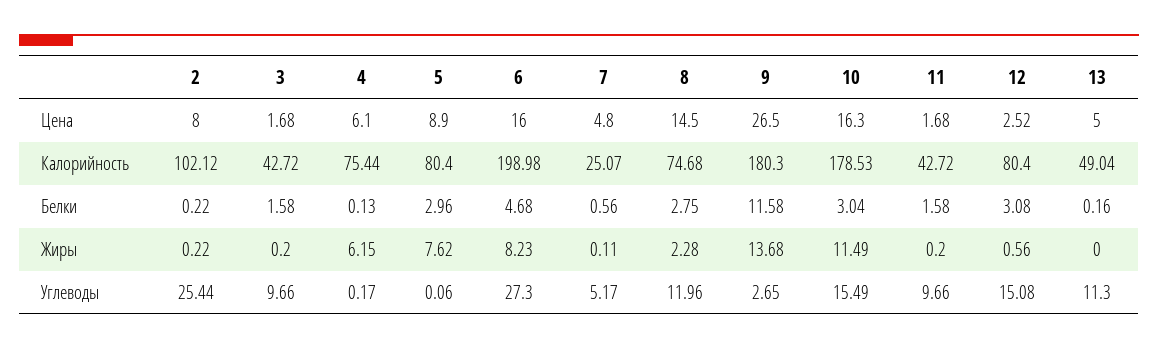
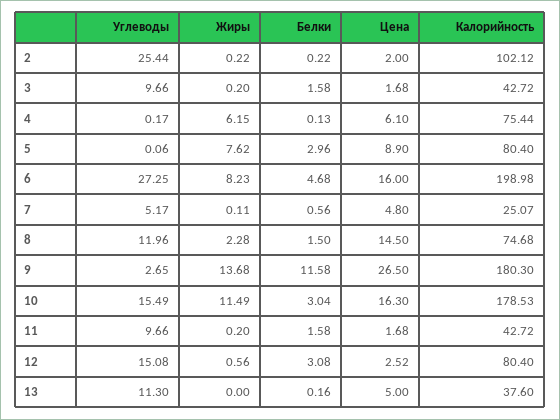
  {
    "2": {
-     "Цена": 8,
+     "Цена": 2,
      "Калорийность": 102.12,
      "Белки": 0.22,
      "Жиры": 0.22,
      "Углеводы": 25.44
    },
    "3": {
      "Цена": 1.68,
      "Калорийность": 42.72,
      "Белки": 1.58,
      "Жиры": 0.2,
      "Углеводы": 9.66
    },
    "4": {
      "Цена": 6.1,
      "Калорийность": 75.44,
      "Белки": 0.13,
      "Жиры": 6.15,
      "Углеводы": 0.17
    },
    "5": {
      "Цена": 8.9,
      "Калорийность": 80.4,
      "Белки": 2.96,
      "Жиры": 7.62,
      "Углеводы": 0.06
    },
    "6": {
      "Цена": 16,
      "Калорийность": 198.98,
      "Белки": 4.68,
      "Жиры": 8.23,
-     "Углеводы": 27.3
+     "Углеводы": 27.25
    },
    "7": {
      "Цена": 4.8,
      "Калорийность": 25.07,
      "Белки": 0.56,
      "Жиры": 0.11,
      "Углеводы": 5.17
    },
    "8": {
      "Цена": 14.5,
      "Калорийность": 74.68,
-     "Белки": 2.75,
+     "Белки": 1.5,
      "Жиры": 2.28,
      "Углеводы": 11.96
    },
    "9": {
      "Цена": 26.5,
      "Калорийность": 180.3,
      "Белки": 11.58,
      "Жиры": 13.68,
      "Углеводы": 2.65
    },
    "10": {
      "Цена": 16.3,
      "Калорийность": 178.53,
      "Белки": 3.04,
      "Жиры": 11.49,
      "Углеводы": 15.49
    },
    "11": {
      "Цена": 1.68,
      "Калорийность": 42.72,
      "Белки": 1.58,
      "Жиры": 0.2,
      "Углеводы": 9.66
    },
    "12": {
      "Цена": 2.52,
      "Калорийность": 80.4,
      "Белки": 3.08,
      "Жиры": 0.56,
      "Углеводы": 15.08
    },
    "13": {
      "Цена": 5,
-     "Калорийность": 49.04,
+     "Калорийность": 37.6,
      "Белки": 0.16,
      "Жиры": 0,
      "Углеводы": 11.3
    }
  }

